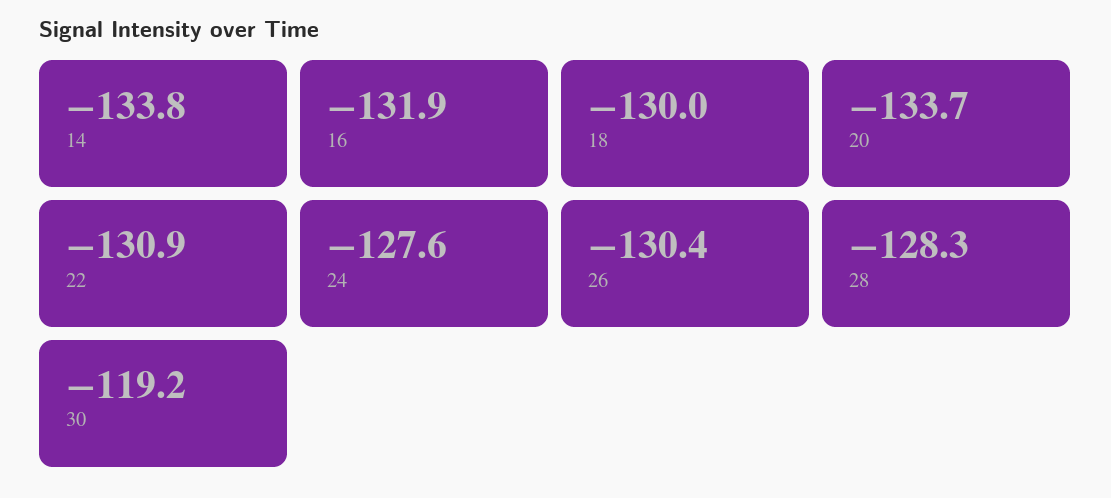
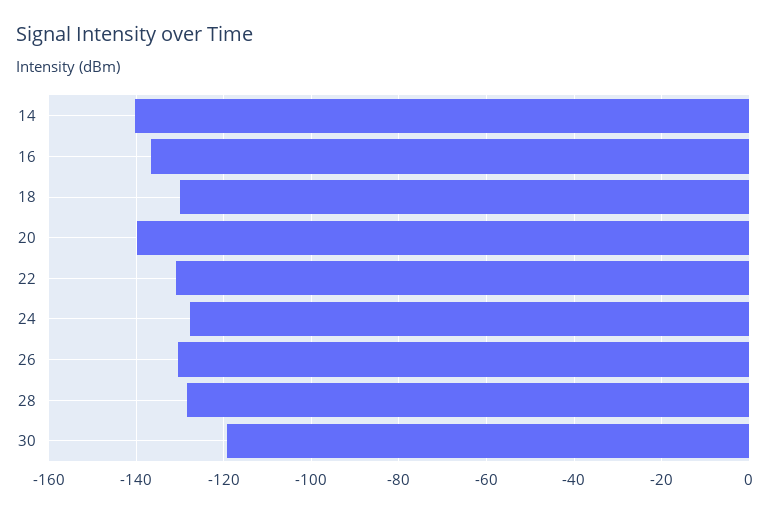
  {
-   "14": -133.8,
+   "14": -140,
-   "16": -131.9,
+   "16": -136,
    "18": -130,
-   "20": -133.7,
+   "20": -140,
    "22": -130.9,
    "24": -127.6,
    "26": -130.4,
    "28": -128.3,
    "30": -119.2
  }

